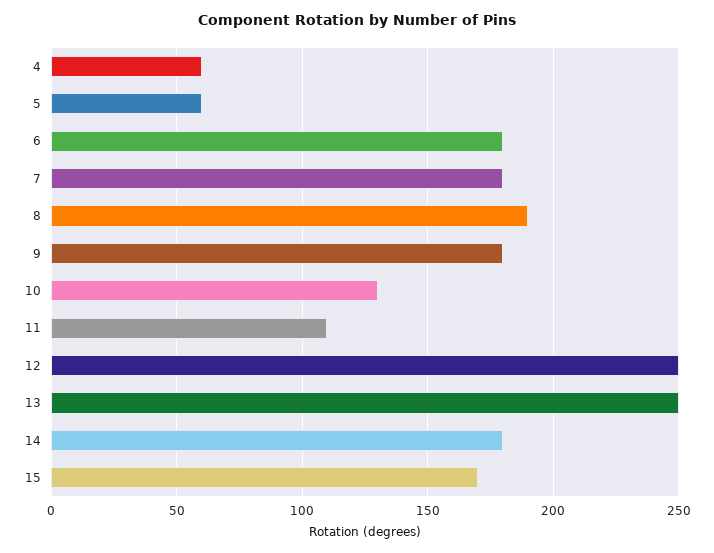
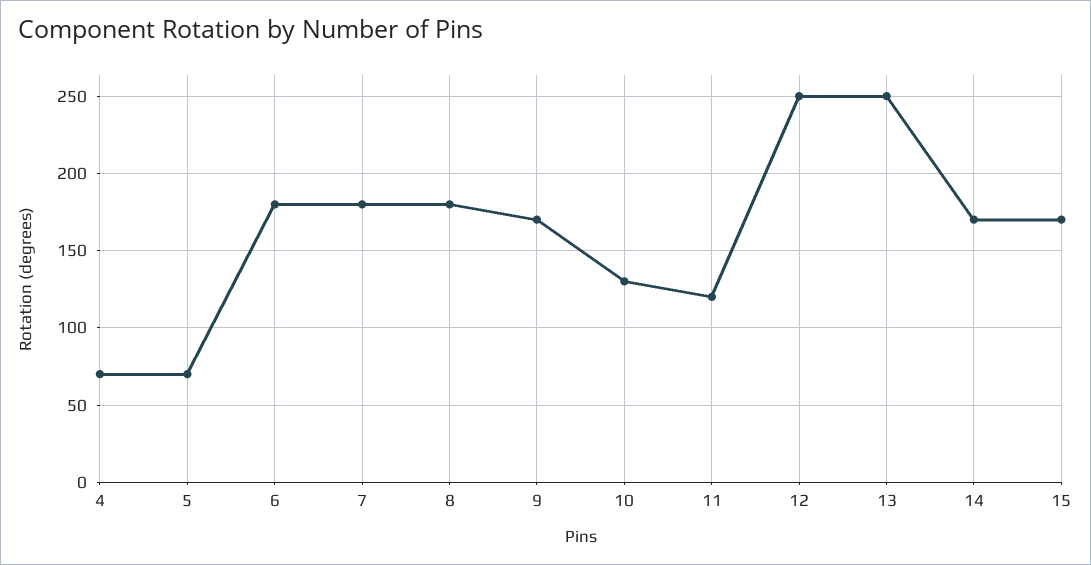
  {
-   "4": 60,
+   "4": 70,
-   "5": 60,
+   "5": 70,
    "6": 180,
    "7": 180,
-   "8": 190,
+   "8": 180,
-   "9": 180,
+   "9": 170,
    "10": 130,
-   "11": 110,
+   "11": 120,
    "12": 250,
    "13": 250,
-   "14": 180,
+   "14": 170,
    "15": 170
  }

